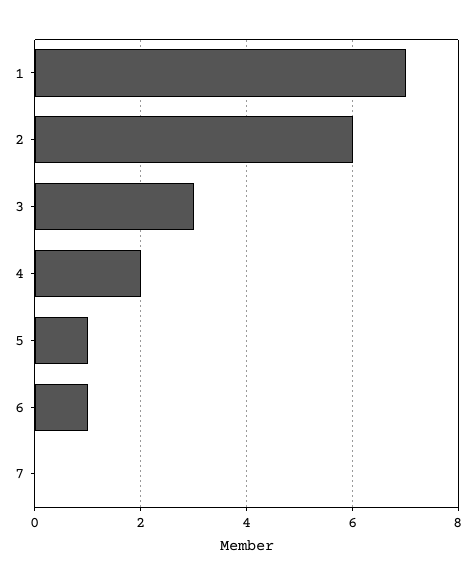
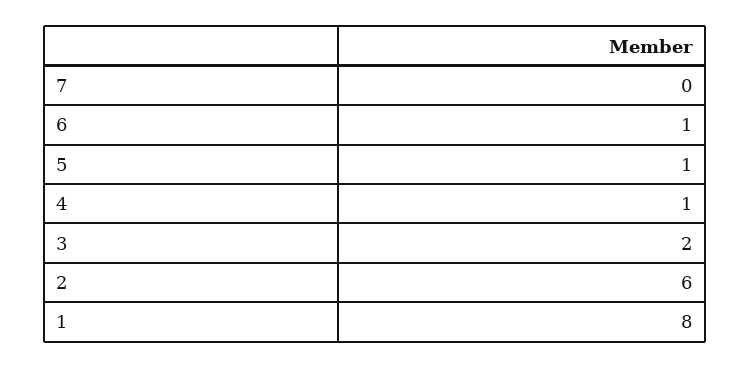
  {
-   "1": 7,
+   "1": 8,
    "2": 6,
-   "3": 3,
+   "3": 2,
-   "4": 2,
+   "4": 1,
    "5": 1,
    "6": 1,
    "7": 0
  }

